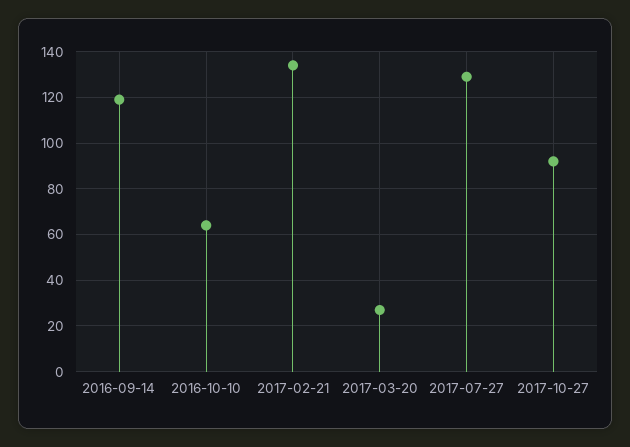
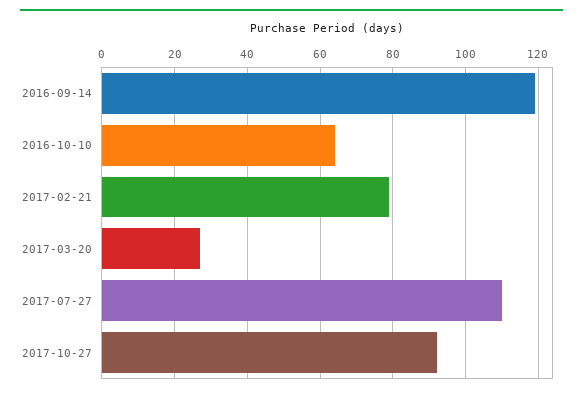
  {
    "2016-09-14": 120,
    "2016-10-10": 65,
-   "2017-02-21": 135,
+   "2017-02-21": 80,
    "2017-03-20": 25,
-   "2017-07-27": 130,
+   "2017-07-27": 110,
    "2017-10-27": 90
  }

